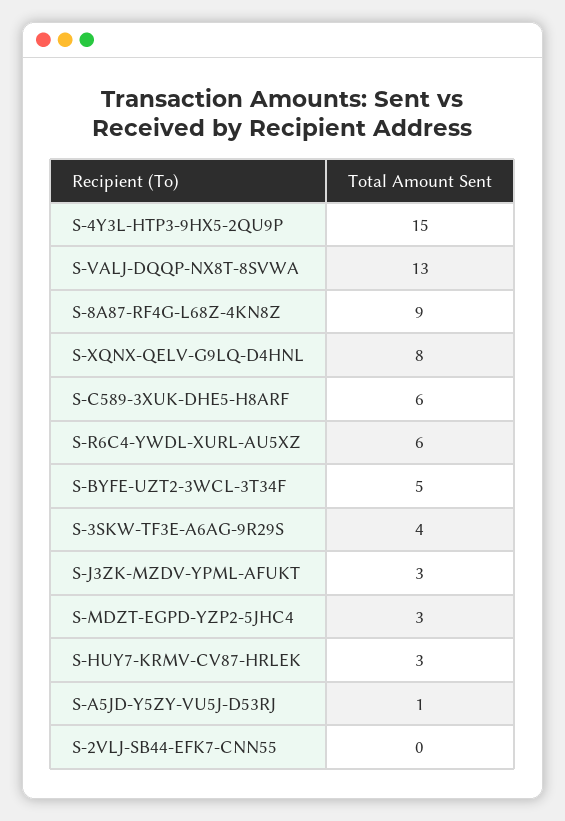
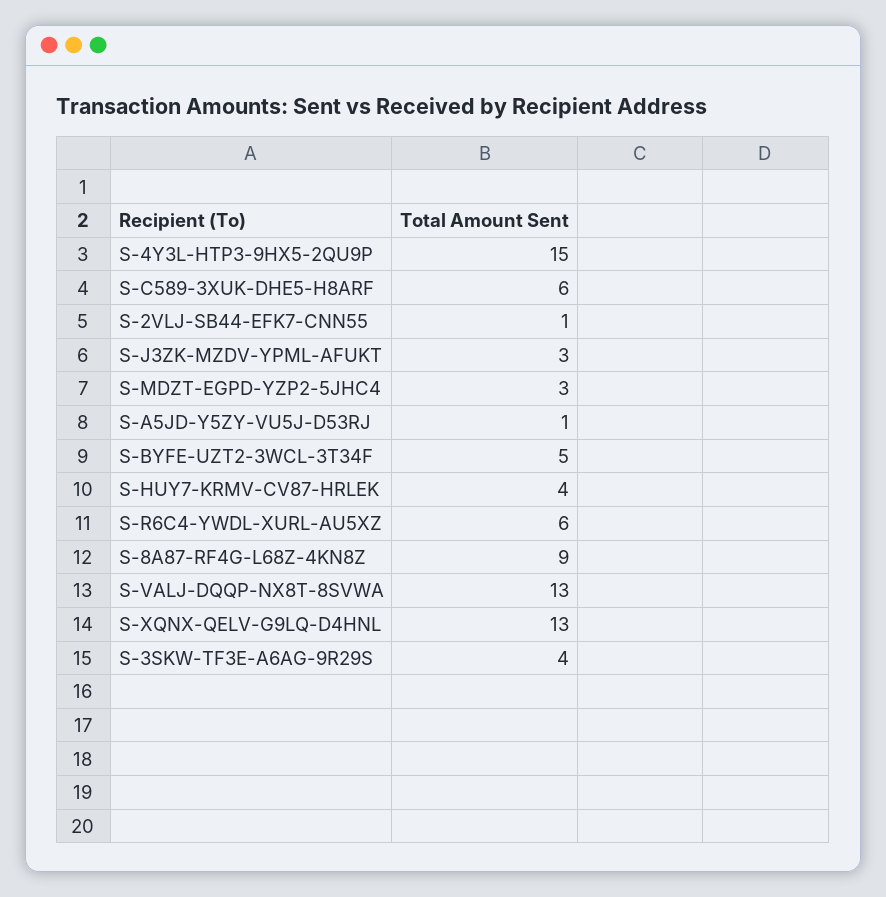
  {
    "S-4Y3L-HTP3-9HX5-2QU9P": 15,
    "S-VALJ-DQQP-NX8T-8SVWA": 13,
    "S-8A87-RF4G-L68Z-4KN8Z": 9,
-   "S-XQNX-QELV-G9LQ-D4HNL": 8,
+   "S-XQNX-QELV-G9LQ-D4HNL": 13,
    "S-C589-3XUK-DHE5-H8ARF": 6,
    "S-R6C4-YWDL-XURL-AU5XZ": 6,
    "S-BYFE-UZT2-3WCL-3T34F": 5,
    "S-3SKW-TF3E-A6AG-9R29S": 4,
    "S-J3ZK-MZDV-YPML-AFUKT": 3,
    "S-MDZT-EGPD-YZP2-5JHC4": 3,
-   "S-HUY7-KRMV-CV87-HRLEK": 3,
+   "S-HUY7-KRMV-CV87-HRLEK": 4,
    "S-A5JD-Y5ZY-VU5J-D53RJ": 1,
-   "S-2VLJ-SB44-EFK7-CNN55": 0
+   "S-2VLJ-SB44-EFK7-CNN55": 1
  }

